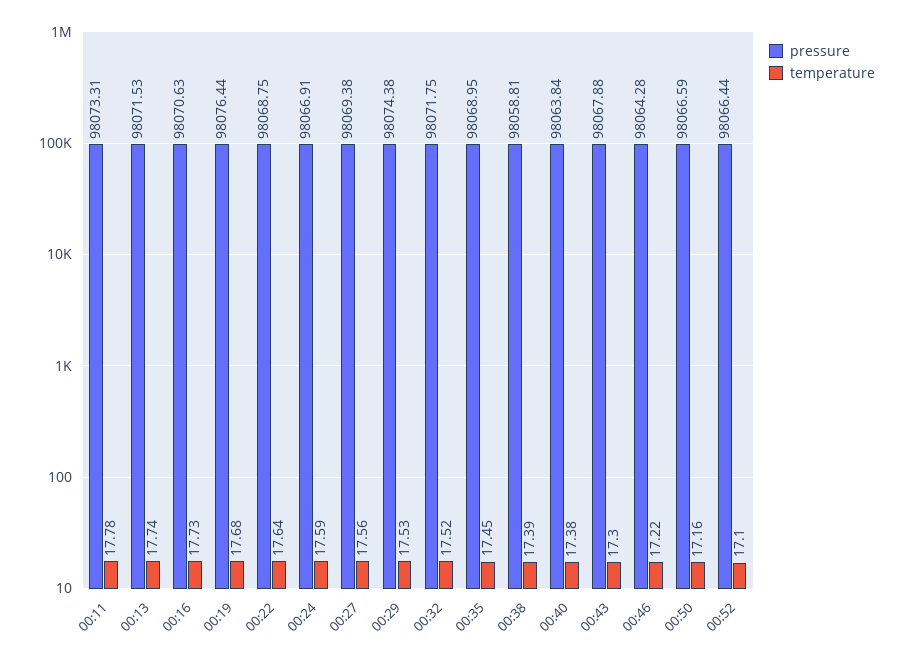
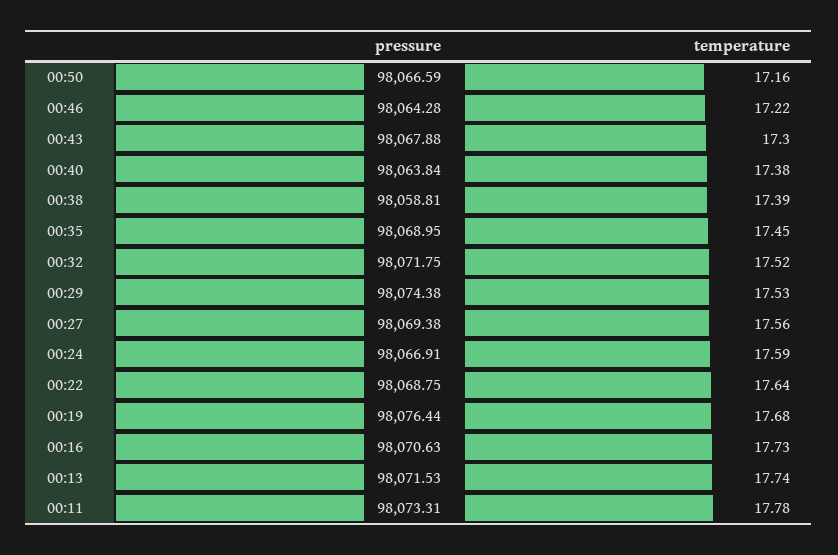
  {
    "pressure": {
      "00:11": 98073.31,
      "00:13": 98071.53,
      "00:16": 98070.63,
      "00:19": 98076.44,
      "00:22": 98068.75,
      "00:24": 98066.91,
      "00:27": 98069.38,
      "00:29": 98074.38,
      "00:32": 98071.75,
      "00:35": 98068.95,
      "00:38": 98058.81,
      "00:40": 98063.84,
      "00:43": 98067.88,
      "00:46": 98064.28,
-     "00:50": 98066.59,
+     "00:50": 98066.59
-     "00:52": 98066.44
    },
    "temperature": {
      "00:11": 17.78,
      "00:13": 17.74,
      "00:16": 17.73,
      "00:19": 17.68,
      "00:22": 17.64,
      "00:24": 17.59,
      "00:27": 17.56,
      "00:29": 17.53,
      "00:32": 17.52,
      "00:35": 17.45,
      "00:38": 17.39,
      "00:40": 17.38,
      "00:43": 17.3,
      "00:46": 17.22,
-     "00:50": 17.16,
+     "00:50": 17.16
-     "00:52": 17.1
    }
  }

